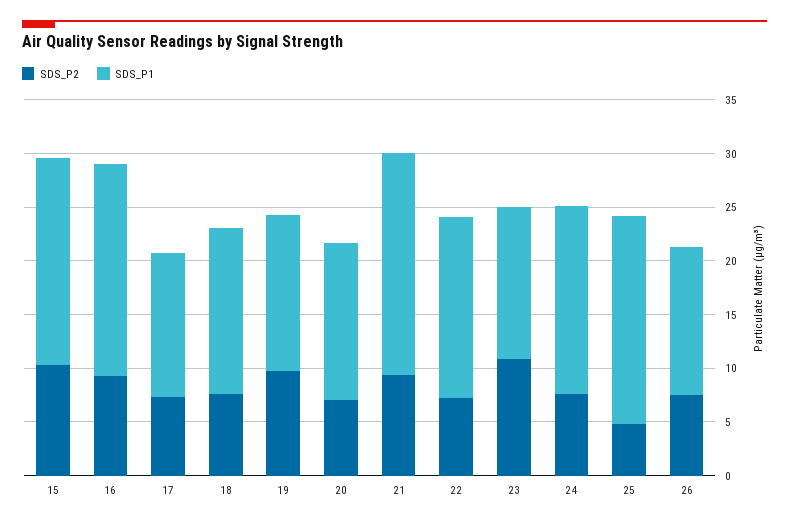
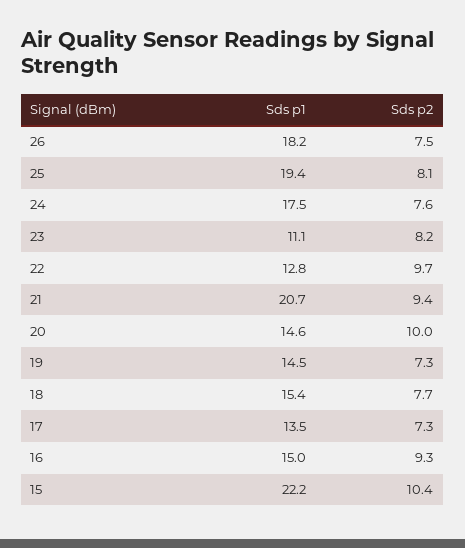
  {
    "SDS_P2": {
      "15": 10.4,
      "16": 9.3,
      "17": 7.3,
      "18": 7.7,
-     "19": 10,
+     "19": 7.3,
-     "20": 7,
+     "20": 10,
      "21": 9.4,
-     "22": 7,
+     "22": 9.7,
-     "23": 11,
+     "23": 8.2,
      "24": 7.6,
-     "25": 5,
+     "25": 8.1,
      "26": 7.5
    },
    "SDS_P1": {
-     "15": 19,
+     "15": 22.2,
-     "16": 20,
+     "16": 15,
      "17": 13.5,
      "18": 15.4,
      "19": 14.5,
      "20": 14.6,
      "21": 20.7,
-     "22": 17,
+     "22": 12.8,
-     "23": 14,
+     "23": 11.1,
      "24": 17.5,
      "25": 19.4,
-     "26": 14
+     "26": 18.2
    }
  }

